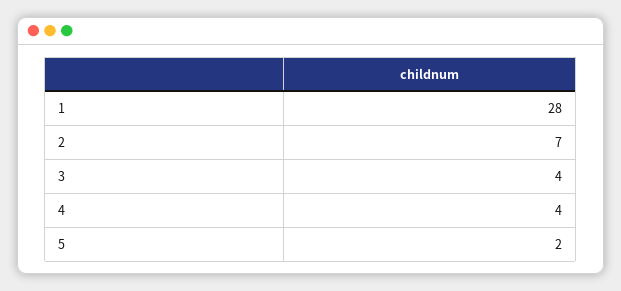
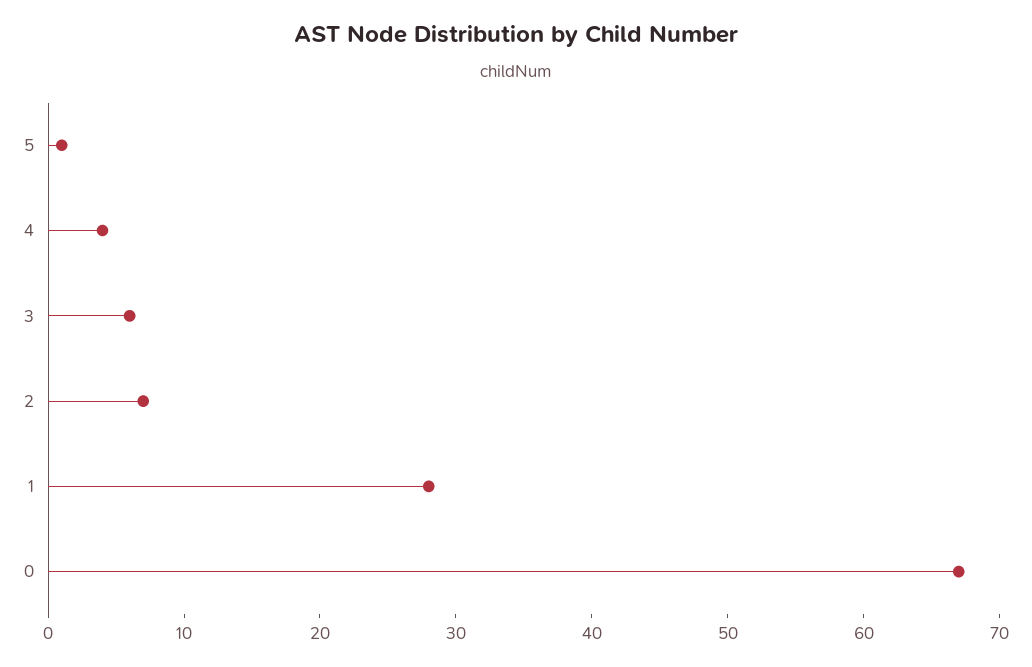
  {
    "1": 28,
    "2": 7,
-   "3": 4,
+   "3": 6,
    "4": 4,
-   "5": 2
+   "5": 1,
+   "0": 67
  }

